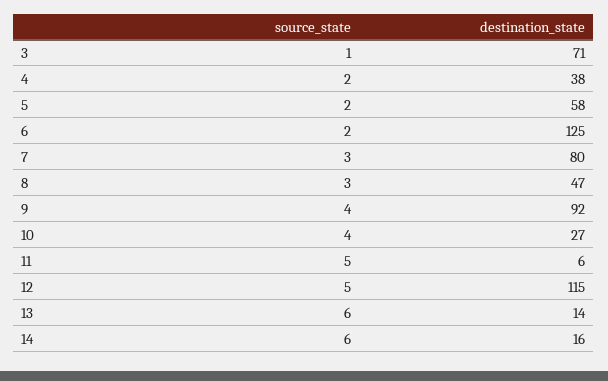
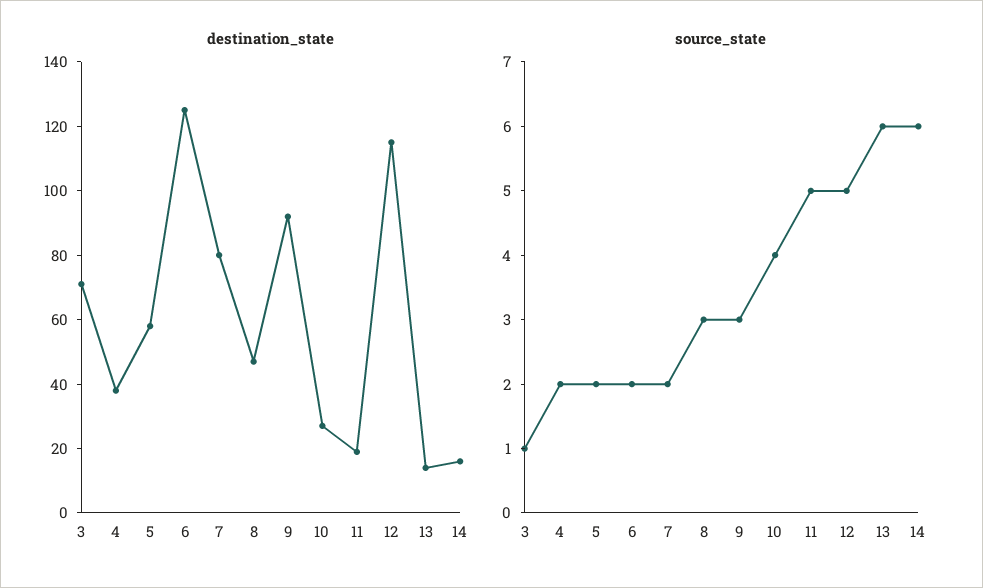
  {
    "source_state": {
      "3": 1,
      "4": 2,
      "5": 2,
      "6": 2,
-     "7": 3,
+     "7": 2,
      "8": 3,
-     "9": 4,
+     "9": 3,
      "10": 4,
      "11": 5,
      "12": 5,
      "13": 6,
      "14": 6
    },
    "destination_state": {
      "3": 71,
      "4": 38,
      "5": 58,
      "6": 125,
      "7": 80,
      "8": 47,
      "9": 92,
      "10": 27,
-     "11": 6,
+     "11": 20,
      "12": 115,
      "13": 14,
      "14": 16
    }
  }

